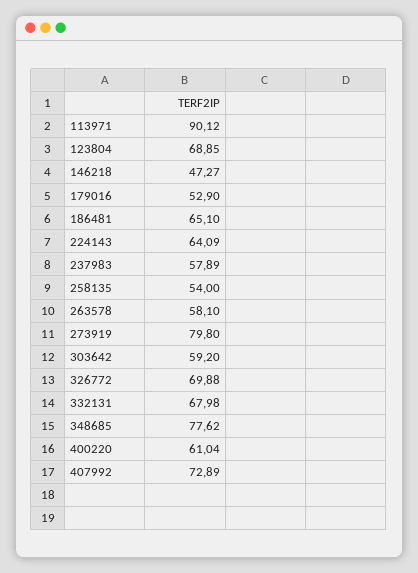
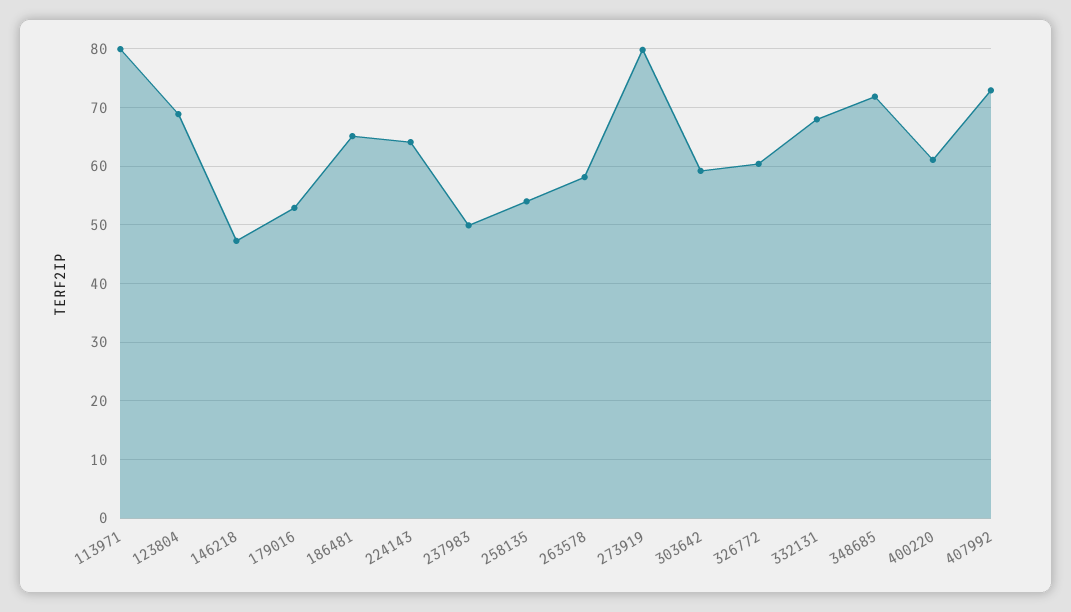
  {
-   "113971": 90.12,
+   "113971": 80,
    "123804": 68.85,
    "146218": 47.27,
    "179016": 52.9,
    "186481": 65.1,
    "224143": 64.09,
-   "237983": 57.89,
+   "237983": 50,
    "258135": 54,
    "263578": 58.1,
    "273919": 79.8,
    "303642": 59.2,
-   "326772": 69.88,
+   "326772": 60,
    "332131": 67.98,
-   "348685": 77.62,
+   "348685": 72,
    "400220": 61.04,
    "407992": 72.89
  }

